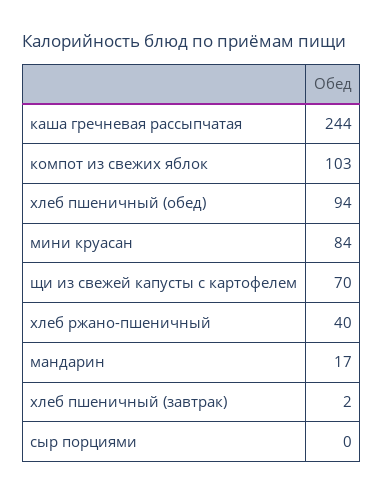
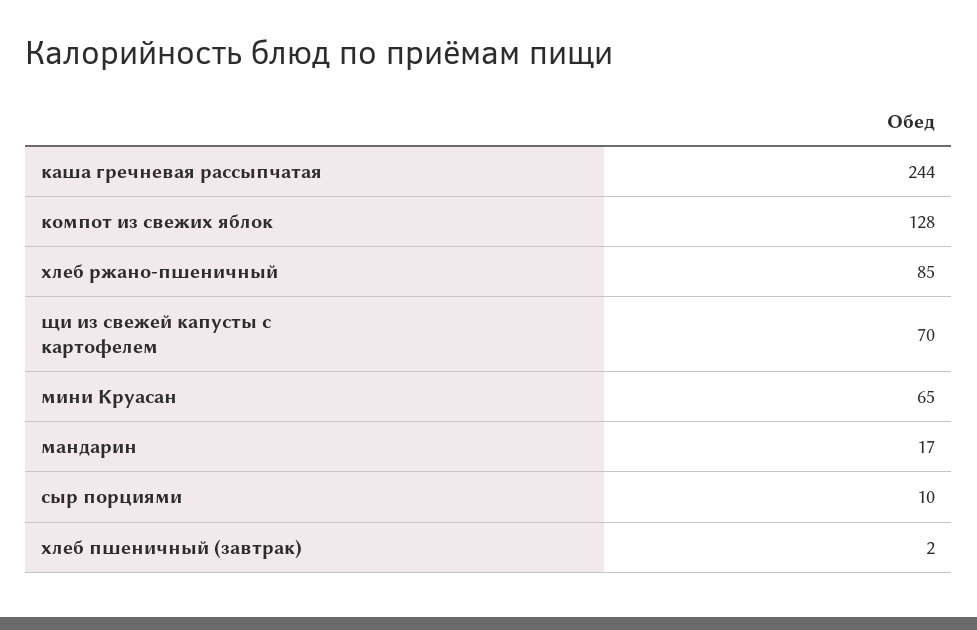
  {
    "каша гречневая рассыпчатая": 244,
-   "компот из свежих яблок": 103,
+   "компот из свежих яблок": 128,
-   "хлеб пшеничный (обед)": 94,
-   "мини круасан": 84,
+   "мини круасан": 65,
    "щи из свежей капусты с картофелем": 70,
-   "хлеб ржано-пшеничный": 40,
+   "хлеб ржано-пшеничный": 85,
    "мандарин": 17,
    "хлеб пшеничный (завтрак)": 2,
-   "сыр порциями": 0
+   "сыр порциями": 10
  }

